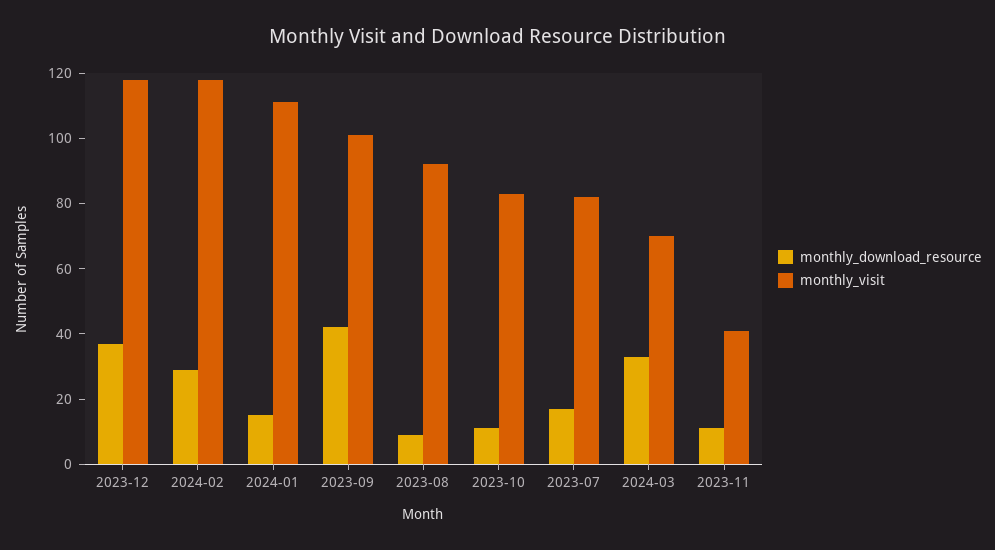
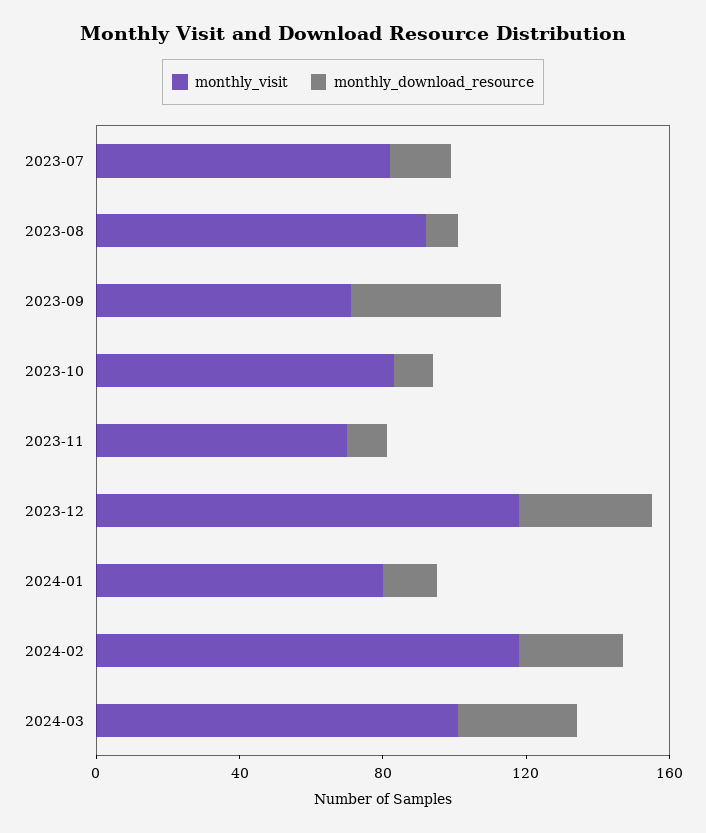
  {
    "monthly_download_resource": {
      "2023-12": 35,
      "2024-02": 30,
      "2024-01": 15,
      "2023-09": 40,
      "2023-08": 10,
      "2023-10": 10,
      "2023-07": 15,
      "2024-03": 35,
      "2023-11": 10
    },
    "monthly_visit": {
      "2023-12": 120,
      "2024-02": 120,
-     "2024-01": 110,
+     "2024-01": 80,
-     "2023-09": 100,
+     "2023-09": 70,
      "2023-08": 90,
      "2023-10": 85,
      "2023-07": 80,
-     "2024-03": 70,
+     "2024-03": 100,
-     "2023-11": 40
+     "2023-11": 70
    }
  }

